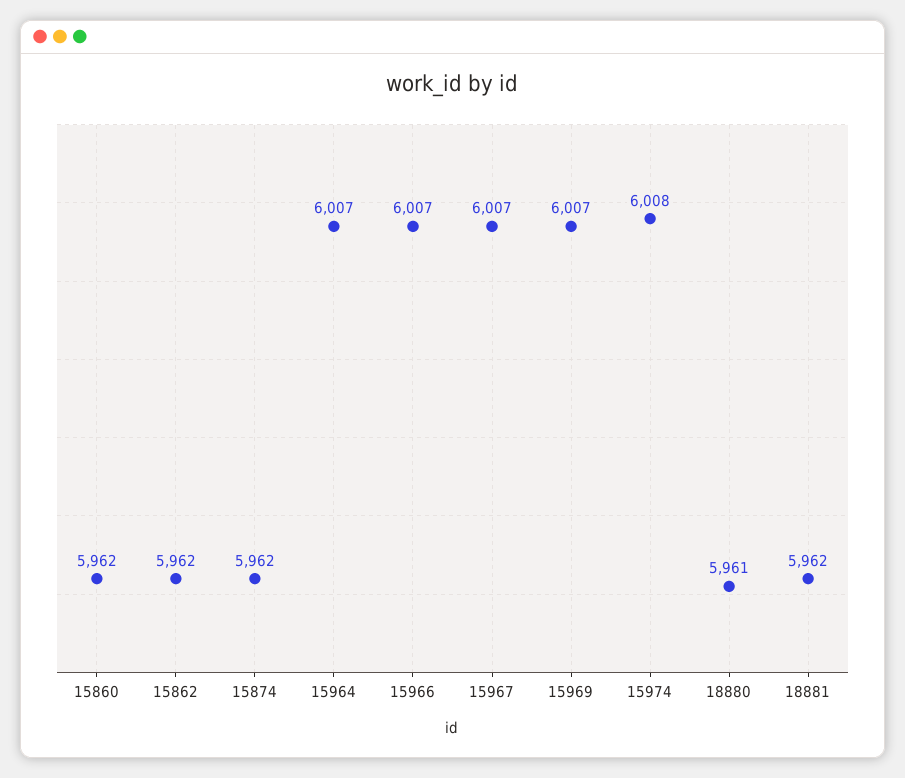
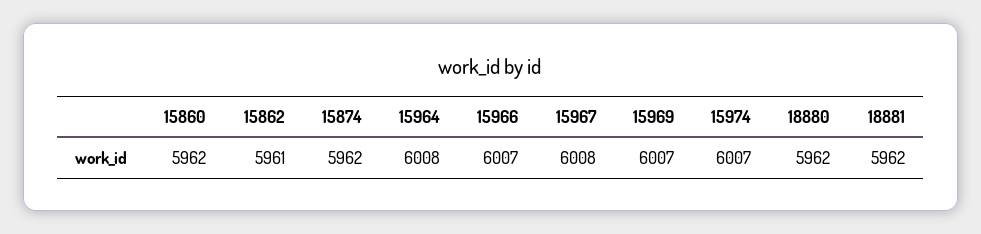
  {
    "15860": 5962,
-   "15862": 5962,
+   "15862": 5961,
    "15874": 5962,
-   "15964": 6007,
+   "15964": 6008,
    "15966": 6007,
-   "15967": 6007,
+   "15967": 6008,
    "15969": 6007,
-   "15974": 6008,
+   "15974": 6007,
-   "18880": 5961,
+   "18880": 5962,
    "18881": 5962
  }

